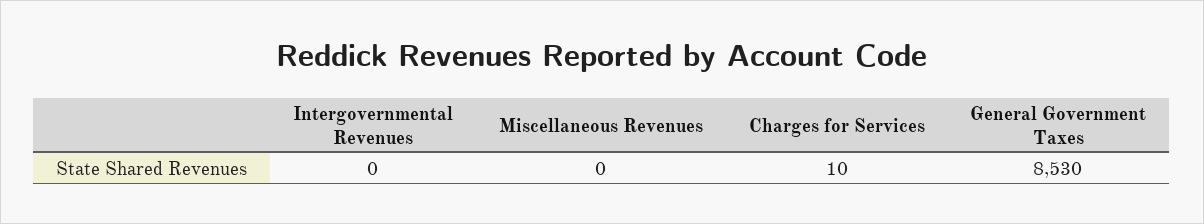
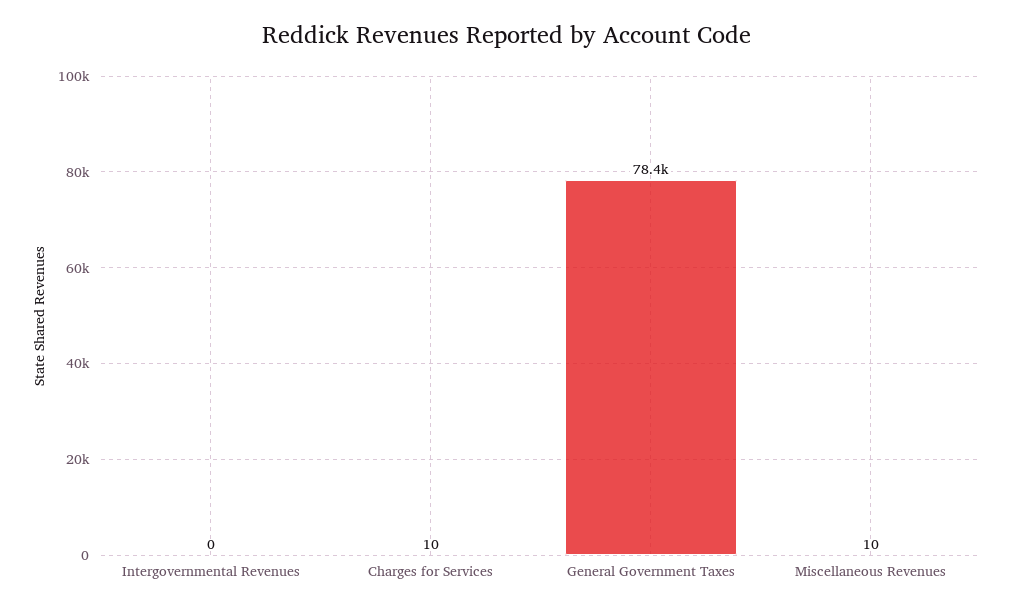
  {
    "Intergovernmental Revenues": 0,
-   "Miscellaneous Revenues": 0,
+   "Miscellaneous Revenues": 10,
    "Charges for Services": 10,
-   "General Government Taxes": 8530
+   "General Government Taxes": 78400
  }

